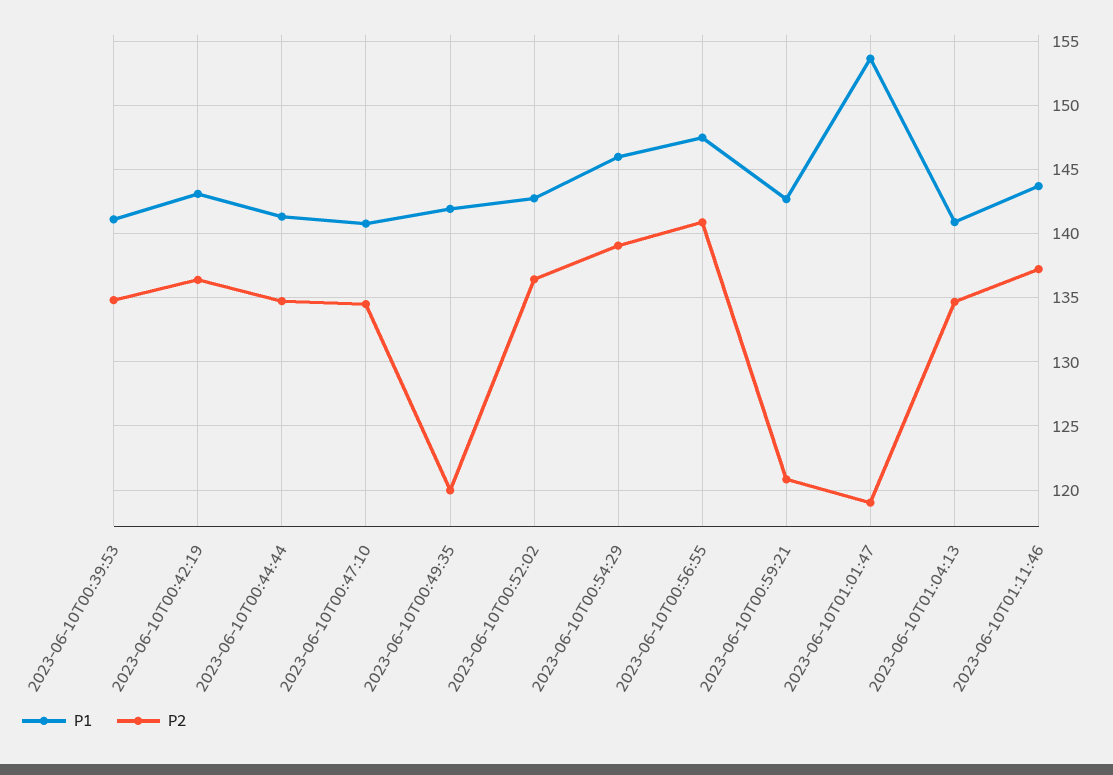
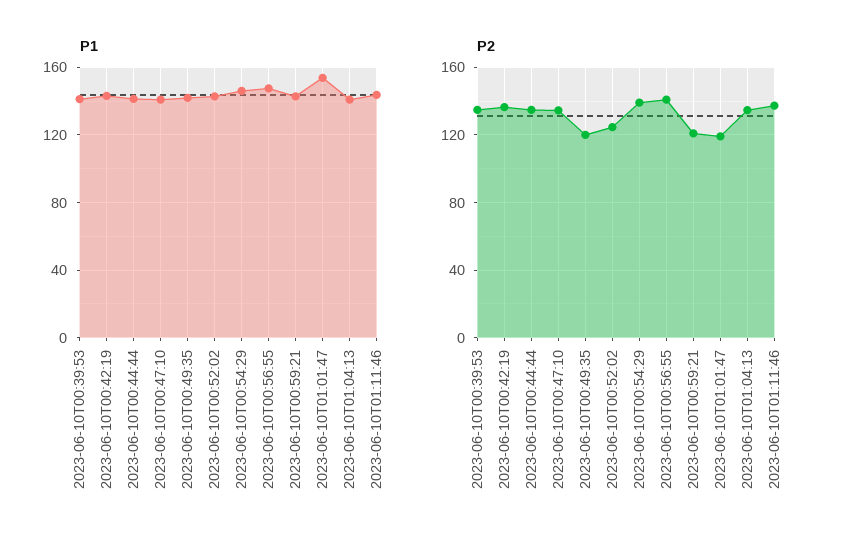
  {
    "P1": {
      "2023-06-10T00:39:53": 141,
      "2023-06-10T00:42:19": 143,
      "2023-06-10T00:44:44": 141.5,
      "2023-06-10T00:47:10": 141,
      "2023-06-10T00:49:35": 142,
      "2023-06-10T00:52:02": 143,
      "2023-06-10T00:54:29": 146,
      "2023-06-10T00:56:55": 147.5,
      "2023-06-10T00:59:21": 142.5,
      "2023-06-10T01:01:47": 153.5,
      "2023-06-10T01:04:13": 141,
      "2023-06-10T01:11:46": 143.5
    },
    "P2": {
      "2023-06-10T00:39:53": 135,
      "2023-06-10T00:42:19": 136.5,
      "2023-06-10T00:44:44": 134.5,
      "2023-06-10T00:47:10": 134.5,
      "2023-06-10T00:49:35": 120,
-     "2023-06-10T00:52:02": 136.5,
+     "2023-06-10T00:52:02": 125,
      "2023-06-10T00:54:29": 139,
      "2023-06-10T00:56:55": 141,
      "2023-06-10T00:59:21": 121,
      "2023-06-10T01:01:47": 119,
      "2023-06-10T01:04:13": 134.5,
      "2023-06-10T01:11:46": 137
    }
  }

